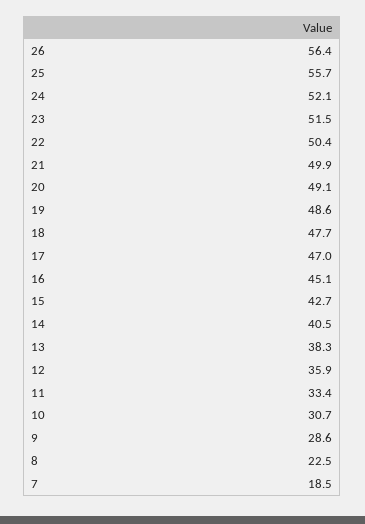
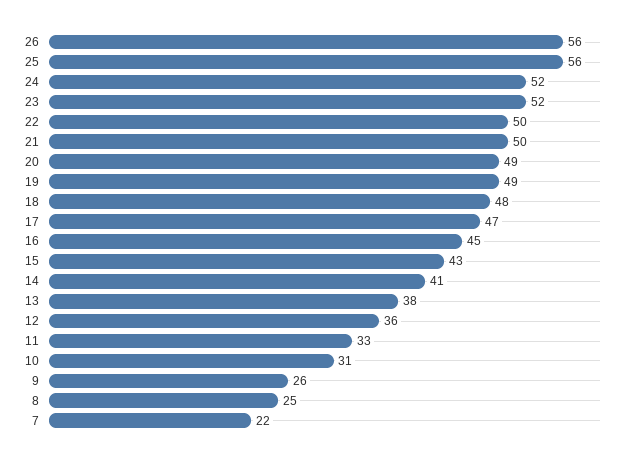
  {
    "26": 56.4,
    "25": 55.7,
    "24": 52.1,
    "23": 51.5,
    "22": 50.4,
    "21": 49.9,
    "20": 49.1,
    "19": 48.6,
    "18": 47.7,
    "17": 47,
    "16": 45.1,
    "15": 42.7,
    "14": 40.5,
    "13": 38.3,
    "12": 35.9,
    "11": 33.4,
    "10": 30.7,
-   "9": 28.6,
+   "9": 26,
-   "8": 22.5,
+   "8": 25,
-   "7": 18.5
+   "7": 22
  }

